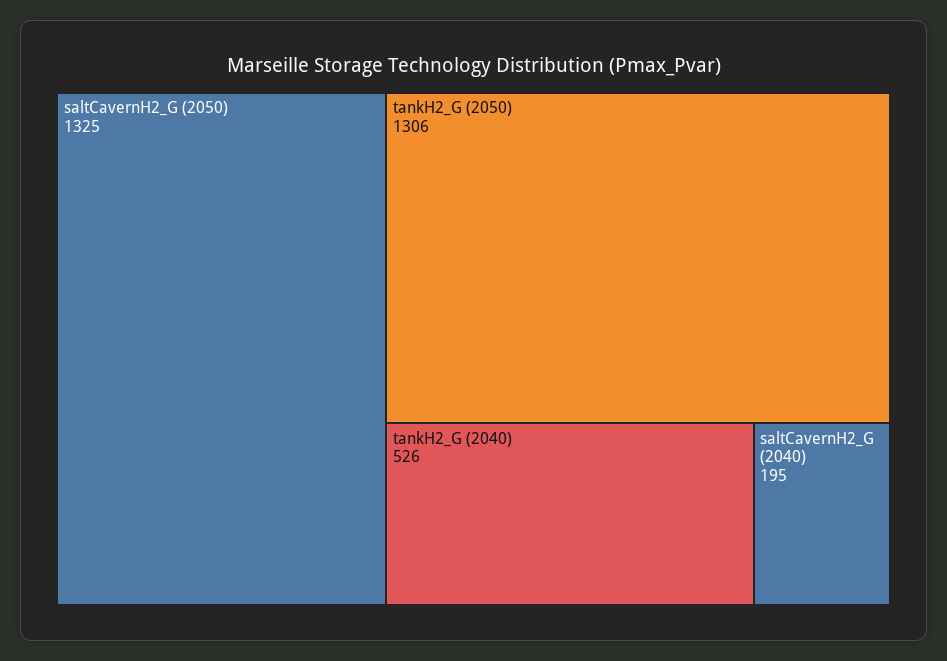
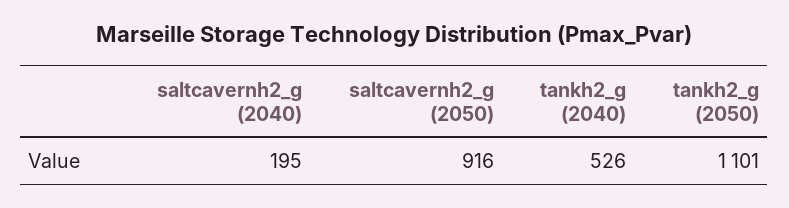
  {
-   "saltCavernH2_G (2050)": 1325,
+   "saltCavernH2_G (2050)": 916,
-   "tankH2_G (2050)": 1306,
+   "tankH2_G (2050)": 1101,
    "tankH2_G (2040)": 526,
    "saltCavernH2_G (2040)": 195
  }

